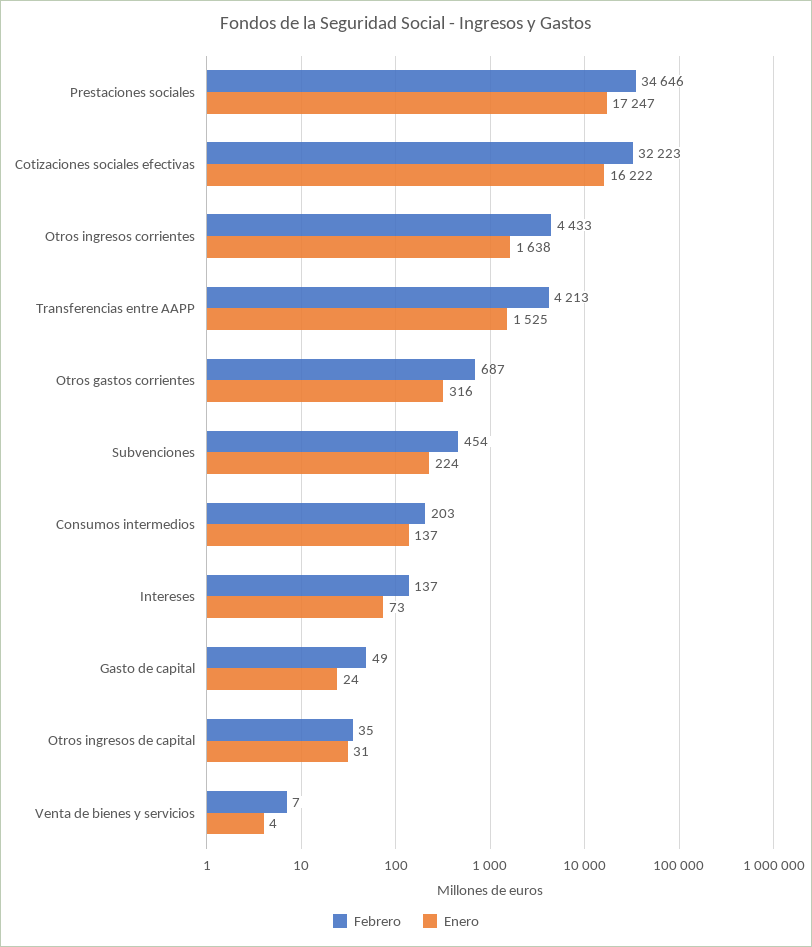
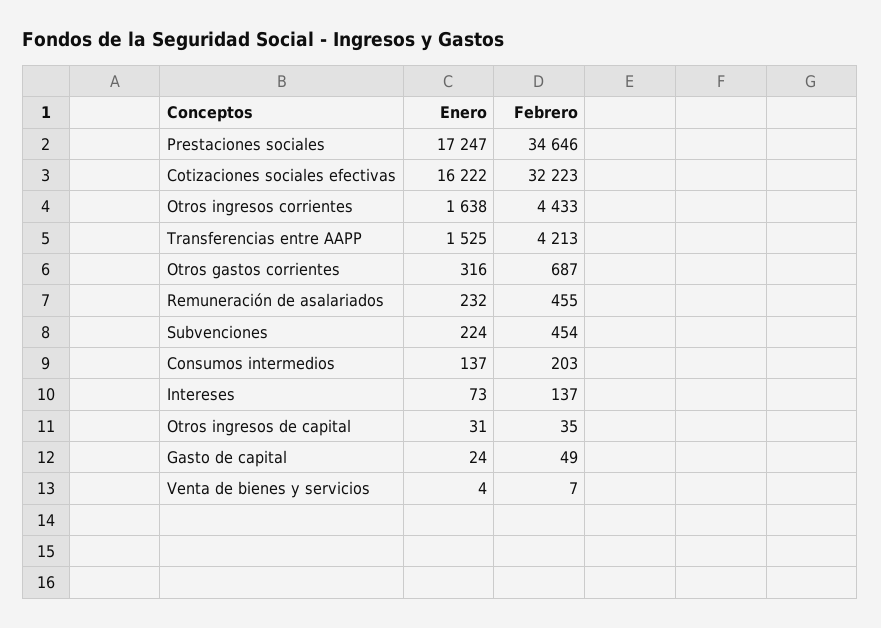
  {
    "Febrero": {
      "Prestaciones sociales": 34646,
      "Cotizaciones sociales efectivas": 32223,
      "Otros ingresos corrientes": 4433,
      "Transferencias entre AAPP": 4213,
      "Otros gastos corrientes": 687,
      "Subvenciones": 454,
      "Consumos intermedios": 203,
      "Intereses": 137,
      "Gasto de capital": 49,
      "Otros ingresos de capital": 35,
-     "Venta de bienes y servicios": 7
+     "Venta de bienes y servicios": 7,
+     "Remuneración de asalariados": 455
    },
    "Enero": {
      "Prestaciones sociales": 17247,
      "Cotizaciones sociales efectivas": 16222,
      "Otros ingresos corrientes": 1638,
      "Transferencias entre AAPP": 1525,
      "Otros gastos corrientes": 316,
      "Subvenciones": 224,
      "Consumos intermedios": 137,
      "Intereses": 73,
      "Gasto de capital": 24,
      "Otros ingresos de capital": 31,
-     "Venta de bienes y servicios": 4
+     "Venta de bienes y servicios": 4,
+     "Remuneración de asalariados": 232
    }
  }

